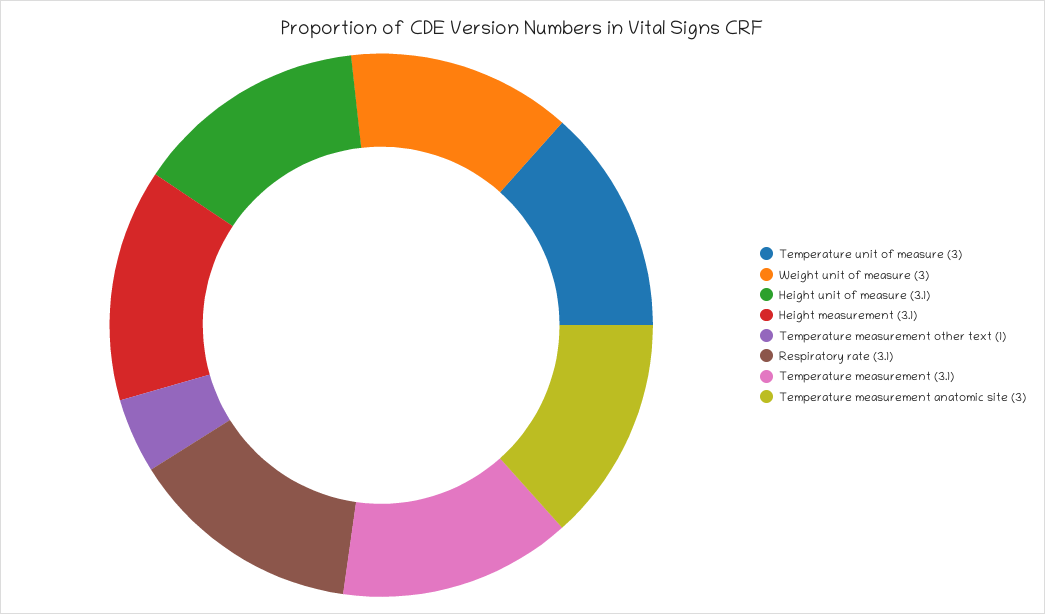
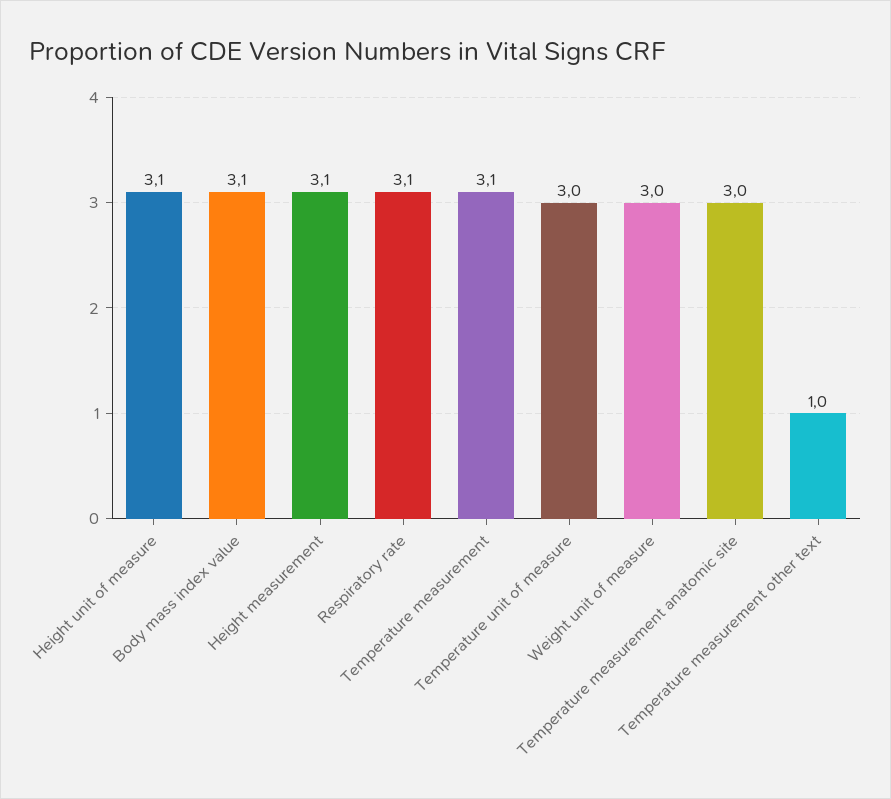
  {
    "Temperature unit of measure": 3,
    "Weight unit of measure": 3,
    "Height unit of measure": 3.1,
    "Height measurement": 3.1,
    "Temperature measurement other text": 1,
    "Respiratory rate": 3.1,
    "Temperature measurement": 3.1,
-   "Temperature measurement anatomic site": 3
+   "Temperature measurement anatomic site": 3,
+   "Body mass index value": 3.1
  }

